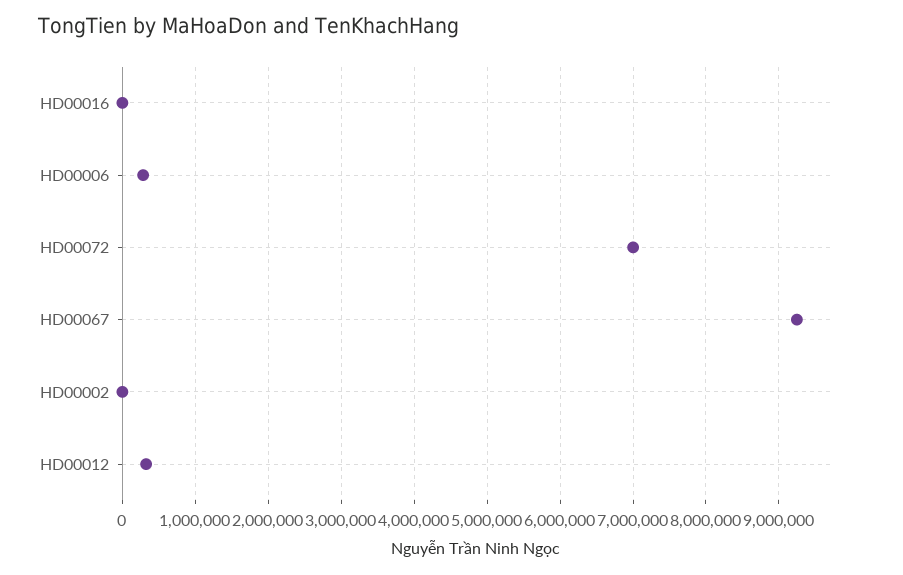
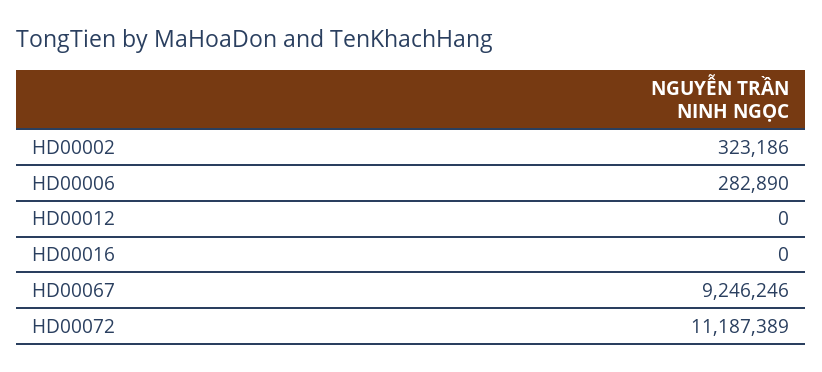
  {
    "HD00016": 0,
    "HD00006": 282890,
-   "HD00072": 7000000,
+   "HD00072": 11187389,
    "HD00067": 9246246,
-   "HD00002": 0,
+   "HD00002": 323186,
-   "HD00012": 300000
+   "HD00012": 0
  }

